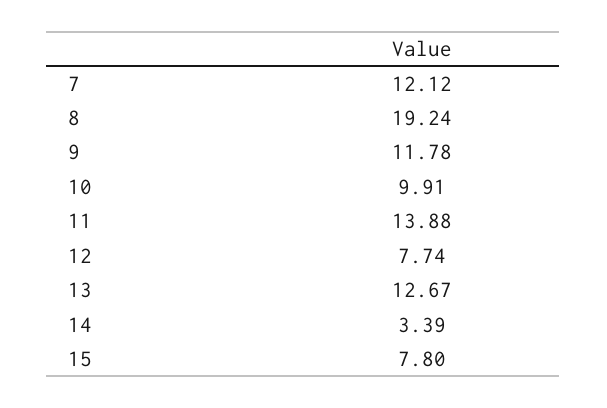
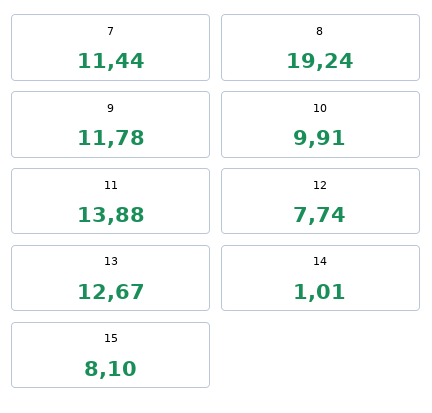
  {
-   "7": 12.12,
+   "7": 11.44,
    "8": 19.24,
    "9": 11.78,
    "10": 9.91,
    "11": 13.88,
    "12": 7.74,
    "13": 12.67,
-   "14": 3.39,
+   "14": 1.01,
-   "15": 7.8
+   "15": 8.1
  }

